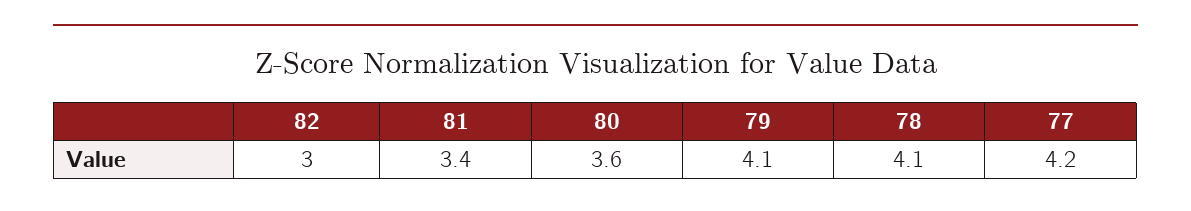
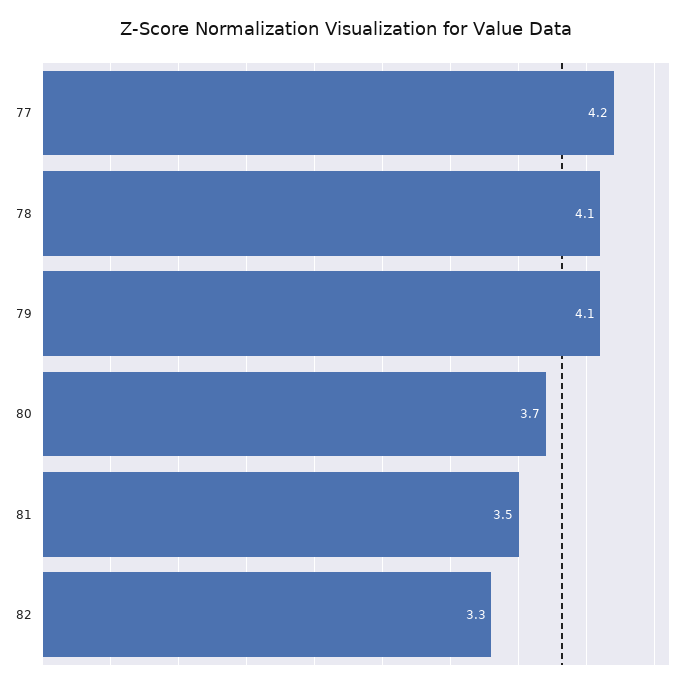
  {
-   "82": 3,
+   "82": 3.3,
-   "81": 3.4,
+   "81": 3.5,
-   "80": 3.6,
+   "80": 3.7,
    "79": 4.1,
    "78": 4.1,
    "77": 4.2
  }

